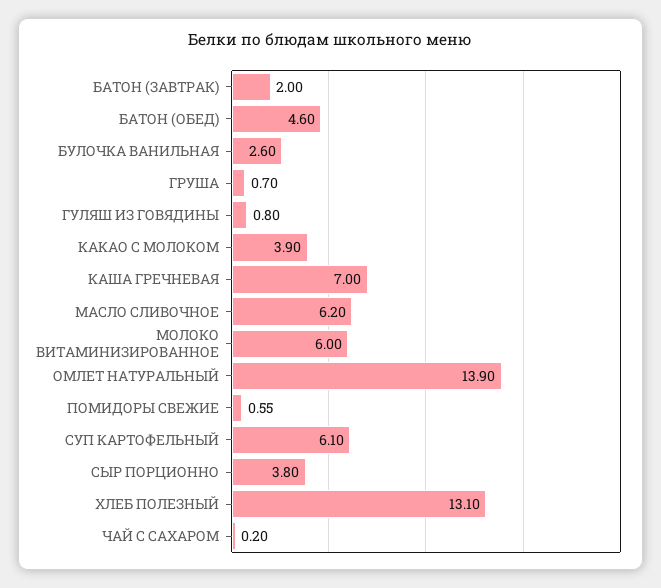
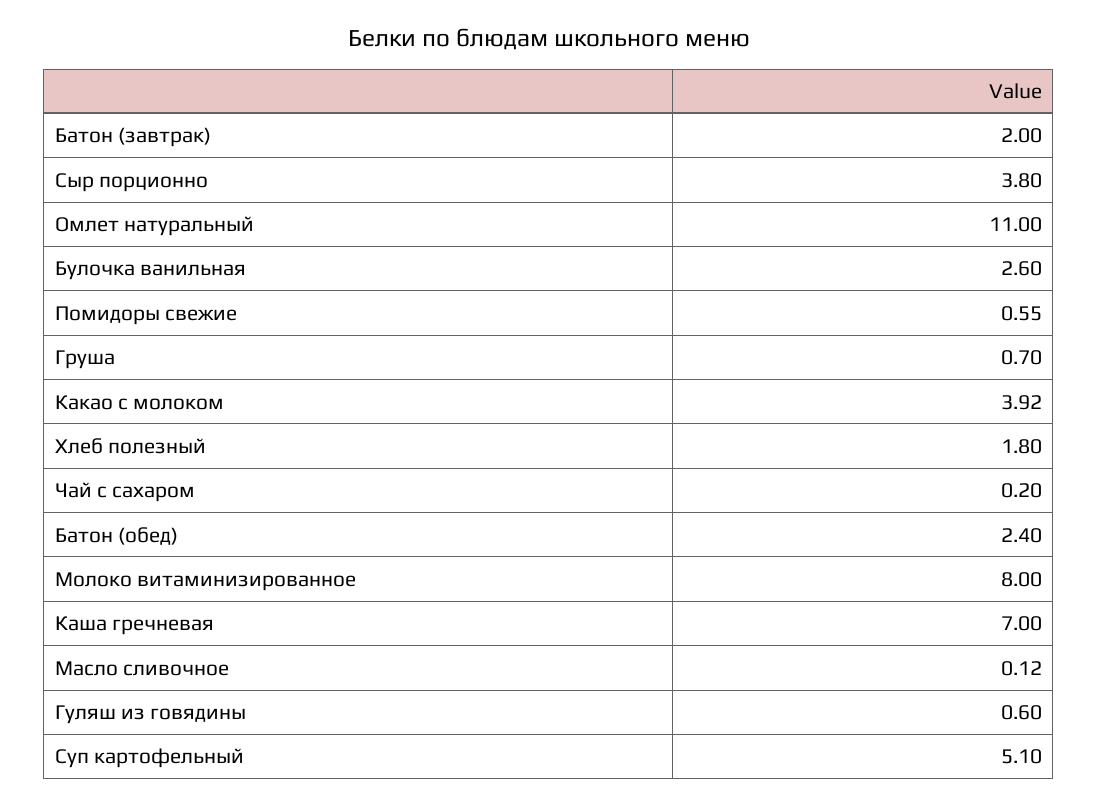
  {
    "БАТОН (ЗАВТРАК)": 2,
-   "БАТОН (ОБЕД)": 4.6,
+   "БАТОН (ОБЕД)": 2.4,
    "БУЛОЧКА ВАНИЛЬНАЯ": 2.6,
    "ГРУША": 0.7,
-   "ГУЛЯШ ИЗ ГОВЯДИНЫ": 0.8,
+   "ГУЛЯШ ИЗ ГОВЯДИНЫ": 0.6,
-   "КАКАО С МОЛОКОМ": 3.9,
+   "КАКАО С МОЛОКОМ": 3.92,
    "КАША ГРЕЧНЕВАЯ": 7,
-   "МАСЛО СЛИВОЧНОЕ": 6.2,
+   "МАСЛО СЛИВОЧНОЕ": 0.12,
-   "МОЛОКО ВИТАМИНИЗИРОВАННОЕ": 6,
+   "МОЛОКО ВИТАМИНИЗИРОВАННОЕ": 8,
-   "ОМЛЕТ НАТУРАЛЬНЫЙ": 13.9,
+   "ОМЛЕТ НАТУРАЛЬНЫЙ": 11,
    "ПОМИДОРЫ СВЕЖИЕ": 0.55,
-   "СУП КАРТОФЕЛЬНЫЙ": 6.1,
+   "СУП КАРТОФЕЛЬНЫЙ": 5.1,
    "СЫР ПОРЦИОННО": 3.8,
-   "ХЛЕБ ПОЛЕЗНЫЙ": 13.1,
+   "ХЛЕБ ПОЛЕЗНЫЙ": 1.8,
    "ЧАЙ С САХАРОМ": 0.2
  }

